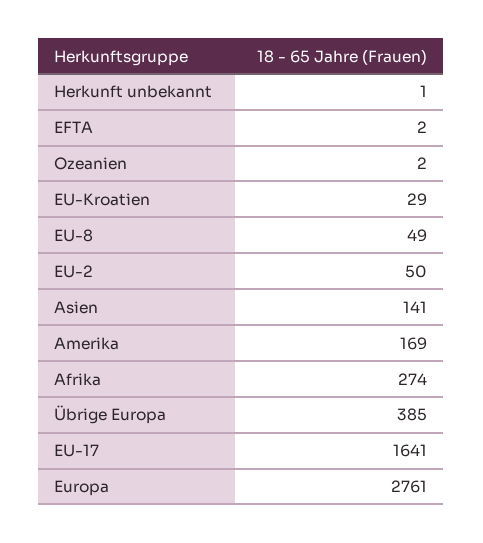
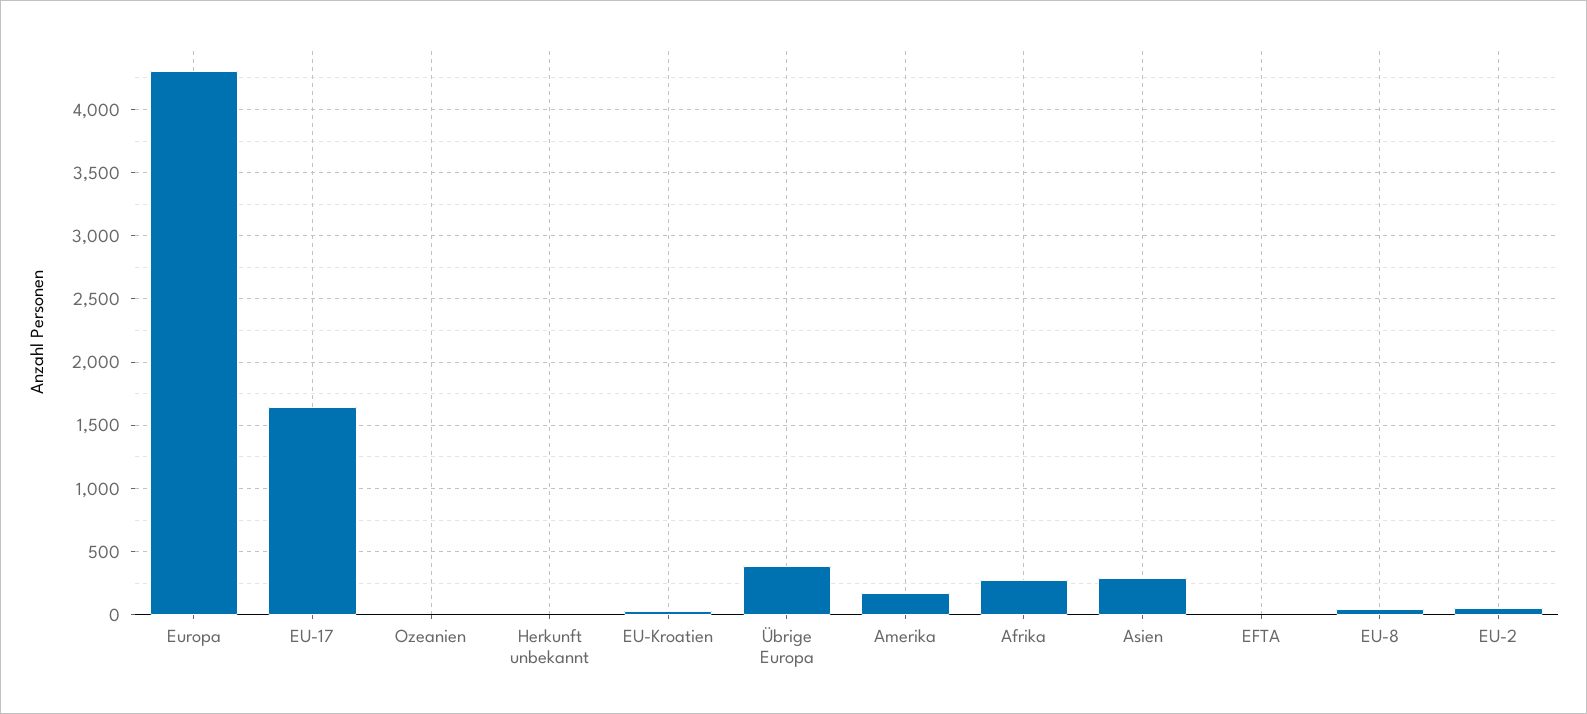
  {
    "Herkunft unbekannt": 1,
    "EFTA": 2,
    "Ozeanien": 2,
    "EU-Kroatien": 29,
    "EU-8": 49,
    "EU-2": 50,
-   "Asien": 141,
+   "Asien": 300,
    "Amerika": 169,
    "Afrika": 274,
    "Übrige Europa": 385,
    "EU-17": 1641,
-   "Europa": 2761
+   "Europa": 4300
  }

